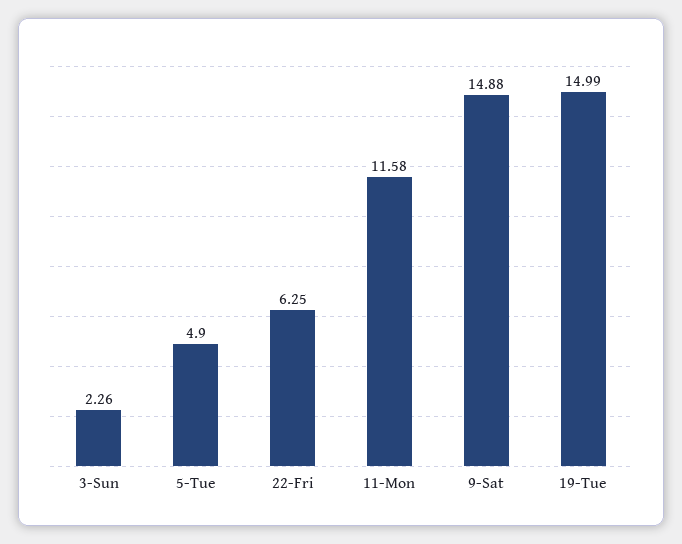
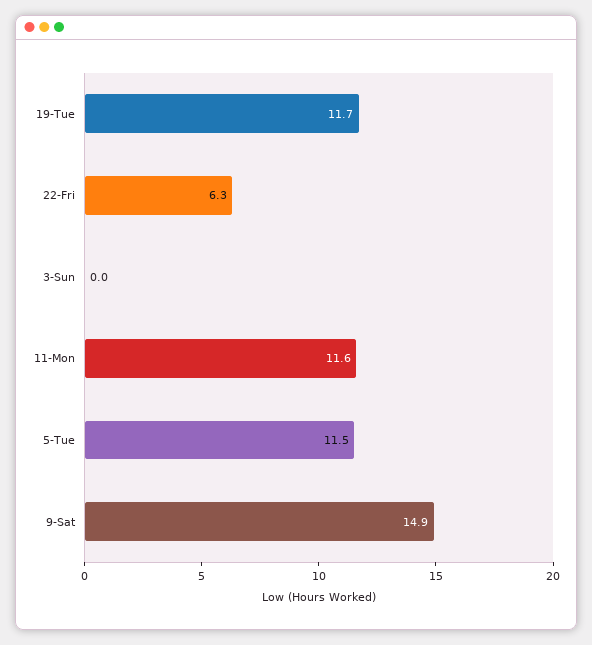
  {
-   "3-Sun": 2.26,
+   "3-Sun": 0,
-   "5-Tue": 4.9,
+   "5-Tue": 11.5,
    "22-Fri": 6.25,
    "11-Mon": 11.58,
    "9-Sat": 14.88,
-   "19-Tue": 14.99
+   "19-Tue": 11.7
  }

